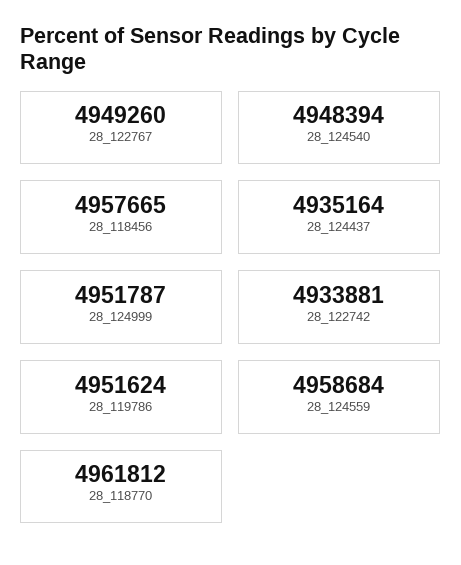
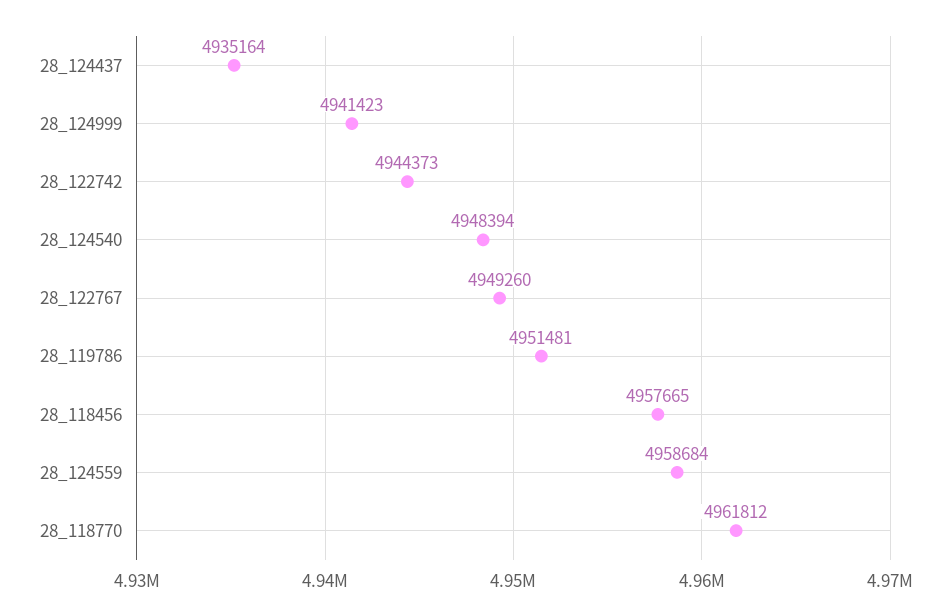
  {
    "28_122767": 4949260,
    "28_124540": 4948394,
    "28_118456": 4957665,
    "28_124437": 4935164,
-   "28_124999": 4951787,
+   "28_124999": 4941423,
-   "28_122742": 4933881,
+   "28_122742": 4944373,
-   "28_119786": 4951624,
+   "28_119786": 4951481,
    "28_124559": 4958684,
    "28_118770": 4961812
  }

